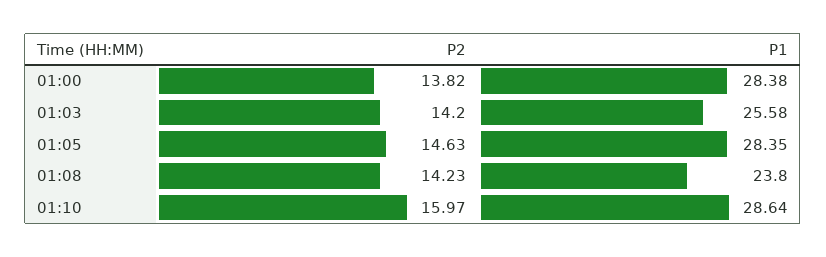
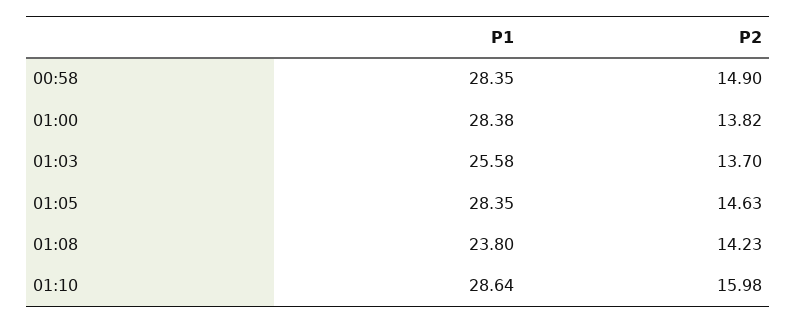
  {
    "P2": {
      "01:00": 13.82,
-     "01:03": 14.2,
+     "01:03": 13.7,
      "01:05": 14.63,
      "01:08": 14.23,
-     "01:10": 15.97
+     "01:10": 15.98,
+     "00:58": 14.9
    },
    "P1": {
      "01:00": 28.38,
      "01:03": 25.58,
      "01:05": 28.35,
      "01:08": 23.8,
-     "01:10": 28.64
+     "01:10": 28.64,
+     "00:58": 28.35
    }
  }

